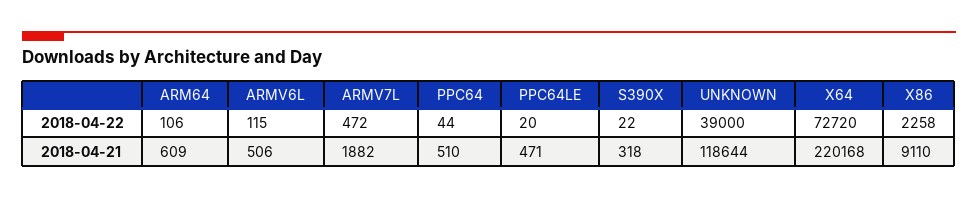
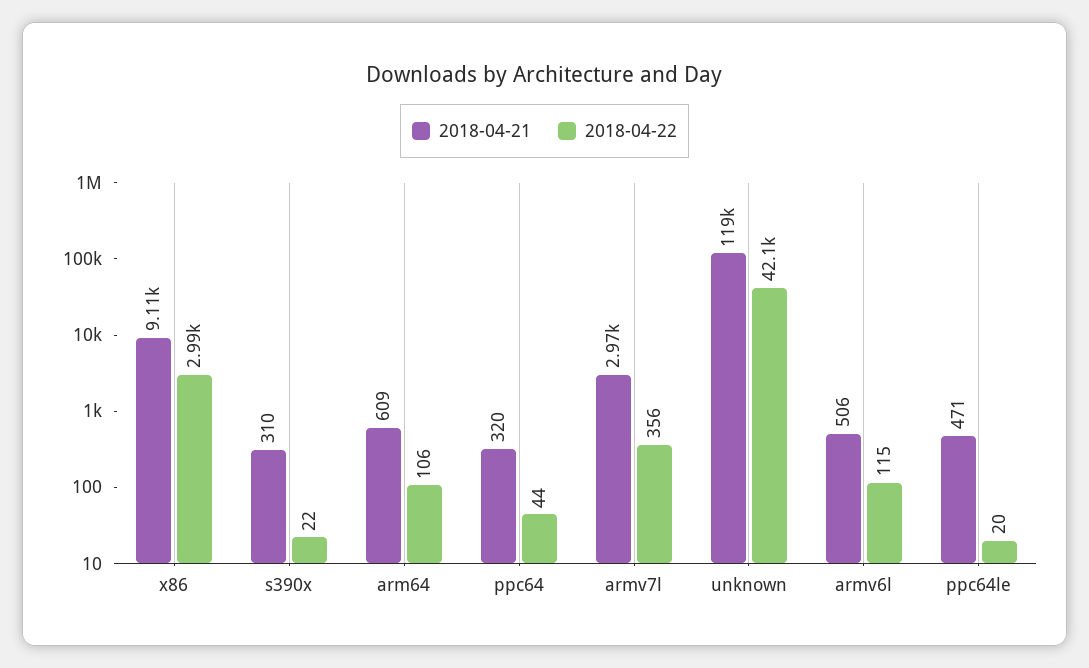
  {
    "2018-04-22": {
      "ARM64": 106,
      "ARMV6L": 115,
-     "ARMV7L": 472,
+     "ARMV7L": 356,
      "PPC64": 44,
      "PPC64LE": 20,
      "S390X": 22,
-     "UNKNOWN": 39000,
+     "UNKNOWN": 42100,
-     "X64": 72720,
-     "X86": 2258
+     "X86": 2990
    },
    "2018-04-21": {
      "ARM64": 609,
      "ARMV6L": 506,
-     "ARMV7L": 1882,
+     "ARMV7L": 2970,
-     "PPC64": 510,
+     "PPC64": 320,
      "PPC64LE": 471,
-     "S390X": 318,
+     "S390X": 310,
      "UNKNOWN": 118644,
-     "X64": 220168,
      "X86": 9110
    }
  }

